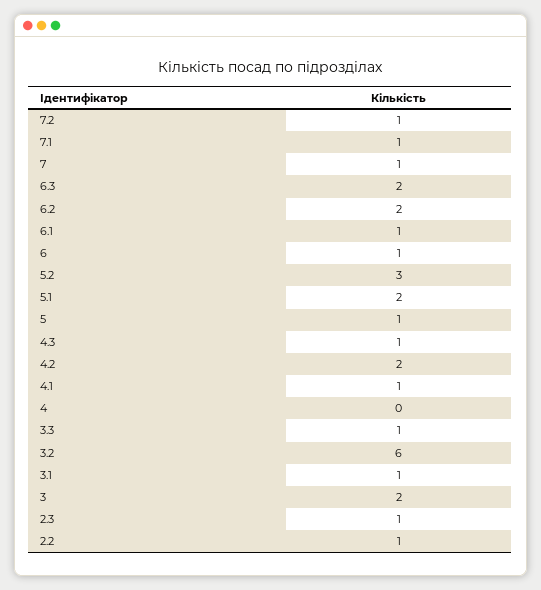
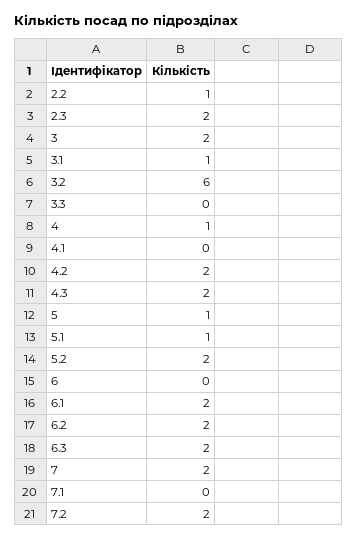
  {
-   "7.2": 1,
+   "7.2": 2,
-   "7.1": 1,
+   "7.1": 0,
-   "7": 1,
+   "7": 2,
    "6.3": 2,
    "6.2": 2,
-   "6.1": 1,
+   "6.1": 2,
-   "6": 1,
+   "6": 0,
-   "5.2": 3,
+   "5.2": 2,
-   "5.1": 2,
+   "5.1": 1,
    "5": 1,
-   "4.3": 1,
+   "4.3": 2,
    "4.2": 2,
-   "4.1": 1,
+   "4.1": 0,
-   "4": 0,
+   "4": 1,
-   "3.3": 1,
+   "3.3": 0,
    "3.2": 6,
    "3.1": 1,
    "3": 2,
-   "2.3": 1,
+   "2.3": 2,
    "2.2": 1
  }

